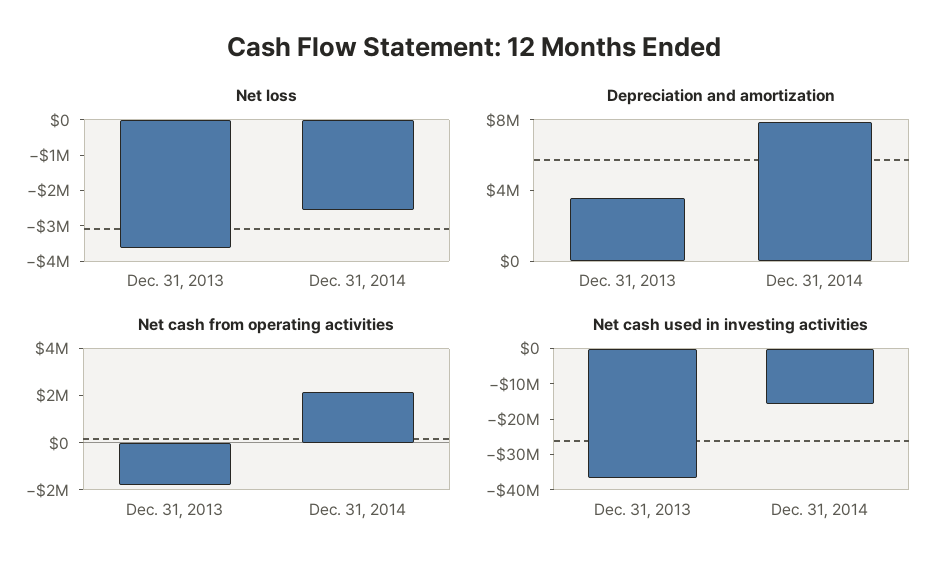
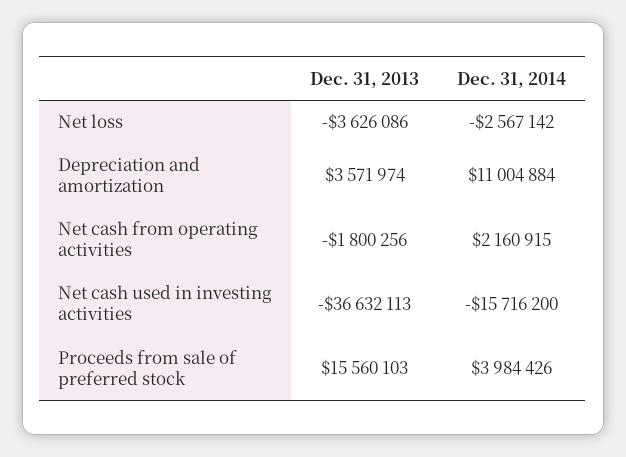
  {
    "Net loss": {
      "Dec. 31, 2013": -3626086,
      "Dec. 31, 2014": -2567142
    },
    "Depreciation and amortization": {
      "Dec. 31, 2013": 3571974,
-     "Dec. 31, 2014": 8000000
+     "Dec. 31, 2014": 11004884
    },
    "Net cash from operating activities": {
      "Dec. 31, 2013": -1800256,
      "Dec. 31, 2014": 2160915
    },
    "Net cash used in investing activities": {
      "Dec. 31, 2013": -36632113,
      "Dec. 31, 2014": -15716200
-   }
+   },
+   "Proceeds from sale of preferred stock": {
+     "Dec. 31, 2013": 15560103,
+     "Dec. 31, 2014": 3984426
+   }
  }

